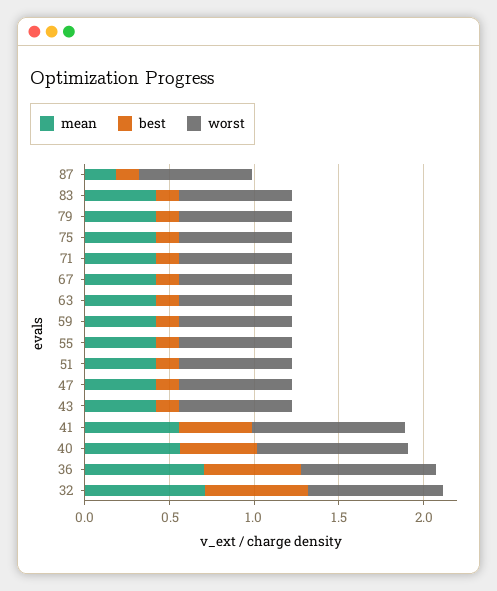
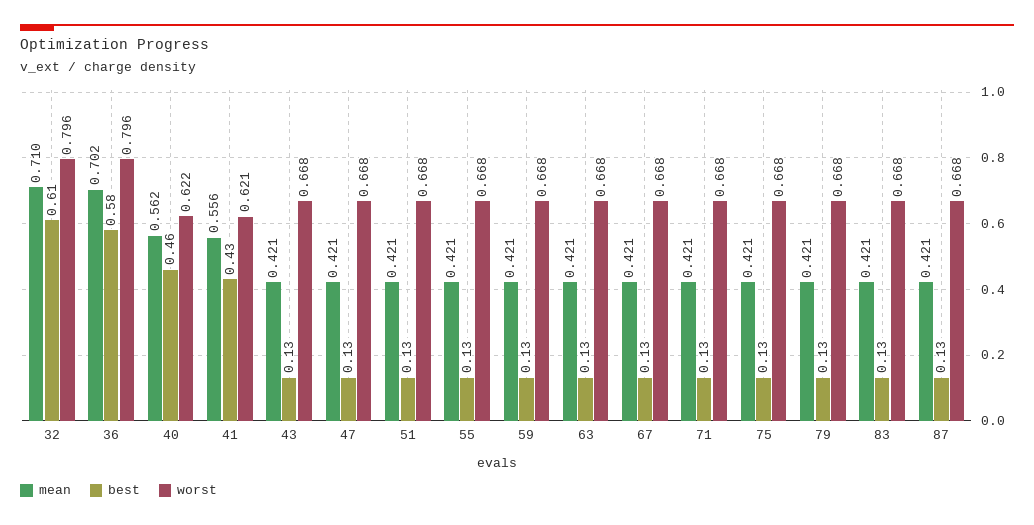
  {
    "mean": {
-     "87": 0.2,
+     "87": 0.421,
      "83": 0.421,
      "79": 0.421,
      "75": 0.421,
      "71": 0.421,
      "67": 0.421,
      "63": 0.421,
      "59": 0.421,
      "55": 0.421,
      "51": 0.421,
      "47": 0.421,
      "43": 0.421,
      "41": 0.556,
      "40": 0.562,
      "36": 0.702,
      "32": 0.71
    },
    "best": {
      "87": 0.13,
      "83": 0.13,
      "79": 0.13,
      "75": 0.13,
      "71": 0.13,
      "67": 0.13,
      "63": 0.13,
      "59": 0.13,
      "55": 0.13,
      "51": 0.13,
      "47": 0.13,
      "43": 0.13,
      "41": 0.43,
      "40": 0.46,
      "36": 0.58,
      "32": 0.61
    },
    "worst": {
      "87": 0.668,
      "83": 0.668,
      "79": 0.668,
      "75": 0.668,
      "71": 0.668,
      "67": 0.668,
      "63": 0.668,
      "59": 0.668,
      "55": 0.668,
      "51": 0.668,
      "47": 0.668,
      "43": 0.668,
-     "41": 0.9,
+     "41": 0.621,
-     "40": 0.9,
+     "40": 0.622,
      "36": 0.796,
      "32": 0.796
    }
  }

